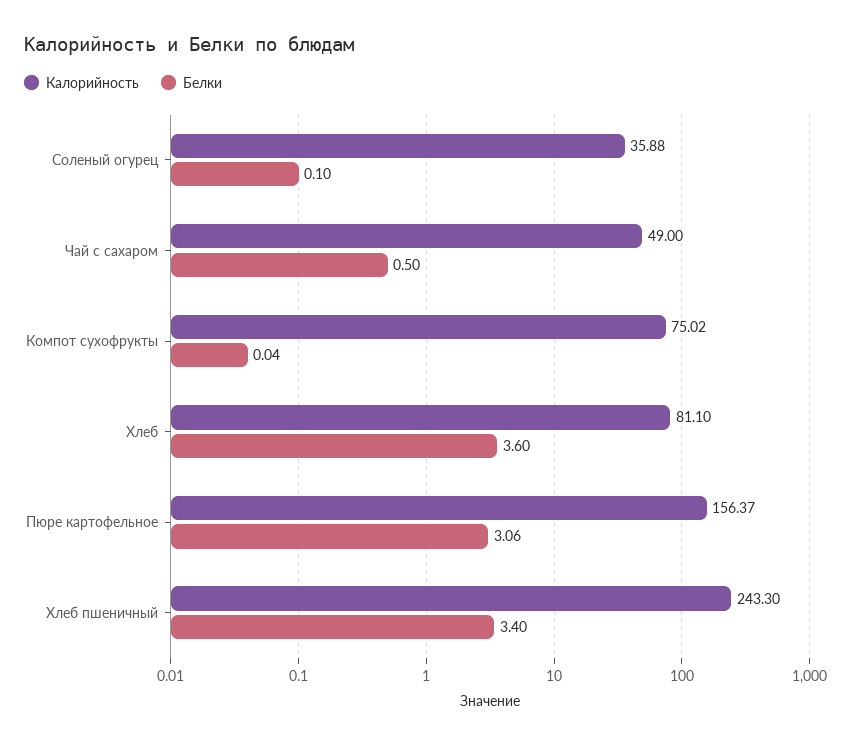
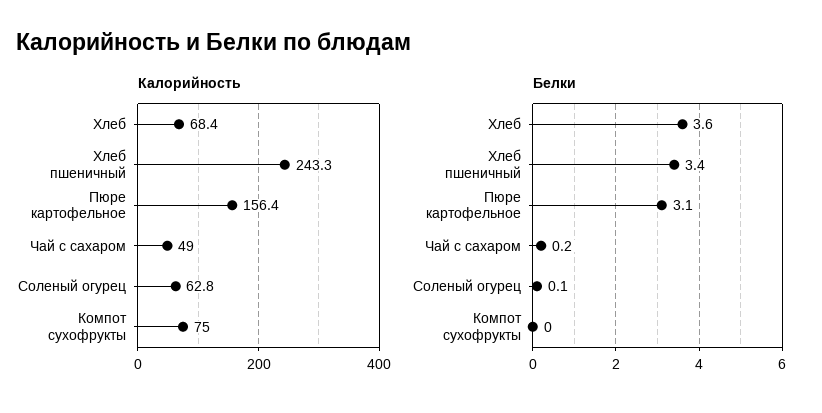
  {
    "Калорийность": {
-     "Соленый огурец": 35.88,
+     "Соленый огурец": 62.8,
      "Чай с сахаром": 49,
      "Компот сухофрукты": 75.02,
-     "Хлеб": 81.1,
+     "Хлеб": 68.4,
      "Пюре картофельное": 156.37,
      "Хлеб пшеничный": 243.3
    },
    "Белки": {
      "Соленый огурец": 0.1,
-     "Чай с сахаром": 0.5,
+     "Чай с сахаром": 0.2,
      "Компот сухофрукты": 0.04,
      "Хлеб": 3.6,
      "Пюре картофельное": 3.06,
      "Хлеб пшеничный": 3.4
    }
  }

